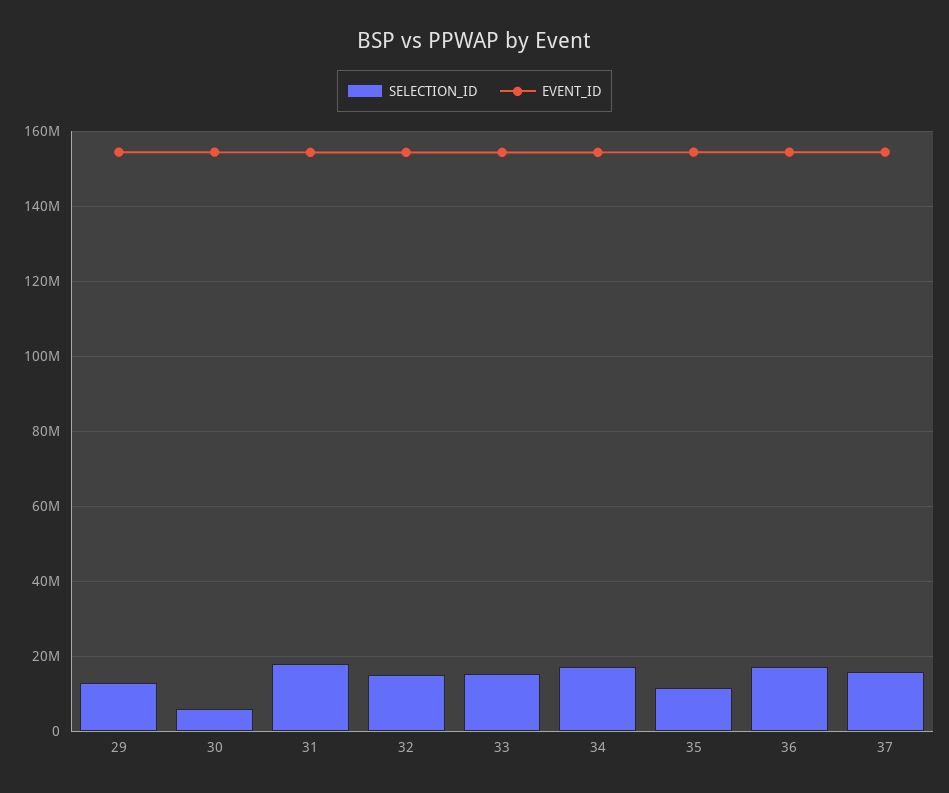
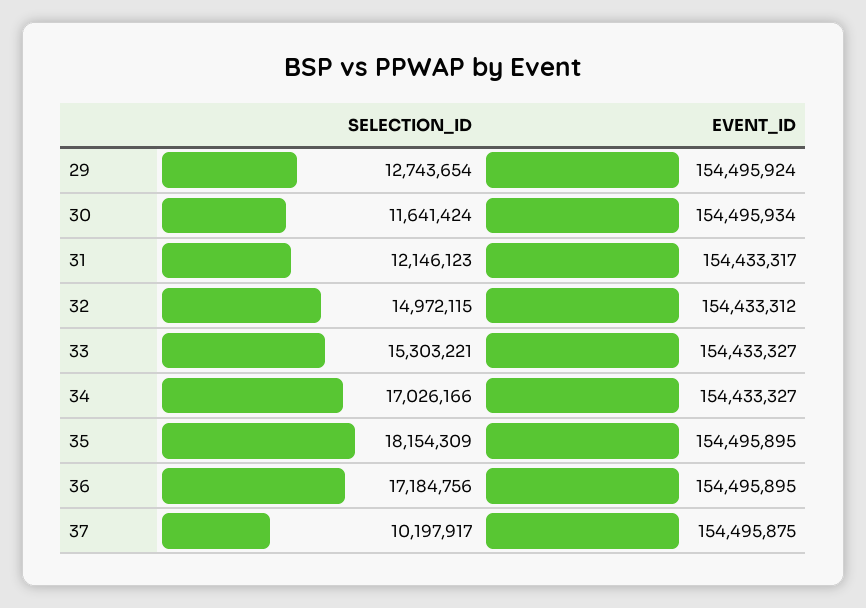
  {
    "SELECTION_ID": {
      "29": 12743654,
-     "30": 6000000,
+     "30": 11641424,
-     "31": 18000000,
+     "31": 12146123,
      "32": 14972115,
      "33": 15303221,
      "34": 17026166,
-     "35": 12000000,
+     "35": 18154309,
      "36": 17184756,
-     "37": 16000000
+     "37": 10197917
    },
    "EVENT_ID": {
      "29": 154495924,
      "30": 154495934,
      "31": 154433317,
      "32": 154433312,
      "33": 154433327,
      "34": 154433327,
      "35": 154495895,
      "36": 154495895,
      "37": 154495875
    }
  }

